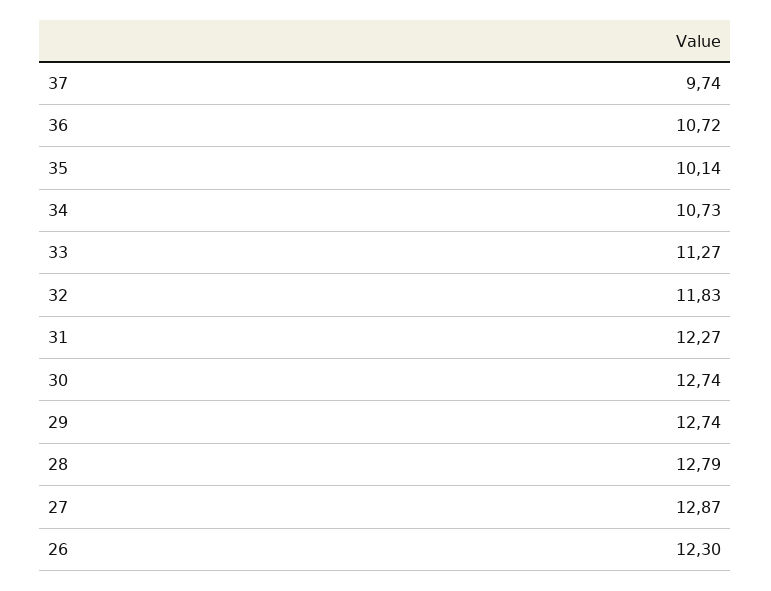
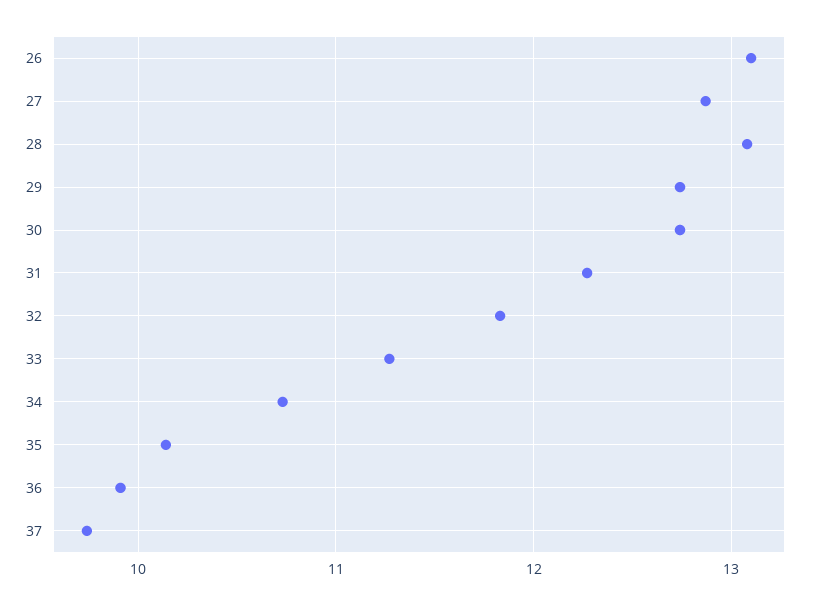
  {
    "37": 9.74,
-   "36": 10.72,
+   "36": 9.9,
    "35": 10.14,
    "34": 10.73,
    "33": 11.27,
    "32": 11.83,
    "31": 12.27,
    "30": 12.74,
    "29": 12.74,
-   "28": 12.79,
+   "28": 13.1,
    "27": 12.87,
-   "26": 12.3
+   "26": 13.1
  }

